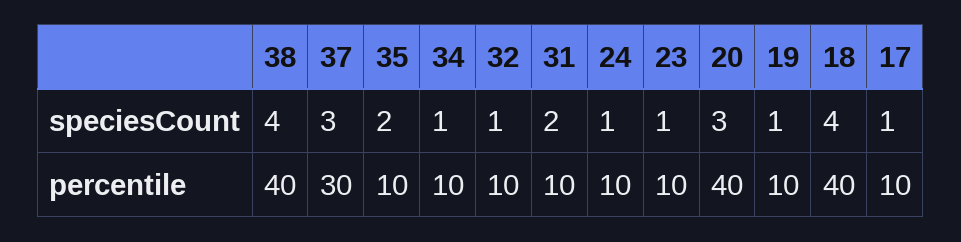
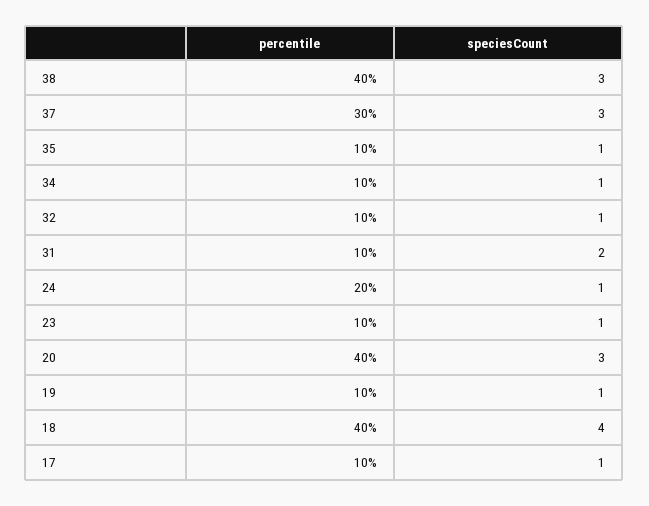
  {
    "38": {
-     "speciesCount": 4,
+     "speciesCount": 3,
      "percentile": 40
    },
    "37": {
      "speciesCount": 3,
      "percentile": 30
    },
    "35": {
-     "speciesCount": 2,
+     "speciesCount": 1,
      "percentile": 10
    },
    "34": {
      "speciesCount": 1,
      "percentile": 10
    },
    "32": {
      "speciesCount": 1,
      "percentile": 10
    },
    "31": {
      "speciesCount": 2,
      "percentile": 10
    },
    "24": {
      "speciesCount": 1,
-     "percentile": 10
+     "percentile": 20
    },
    "23": {
      "speciesCount": 1,
      "percentile": 10
    },
    "20": {
      "speciesCount": 3,
      "percentile": 40
    },
    "19": {
      "speciesCount": 1,
      "percentile": 10
    },
    "18": {
      "speciesCount": 4,
      "percentile": 40
    },
    "17": {
      "speciesCount": 1,
      "percentile": 10
    }
  }

